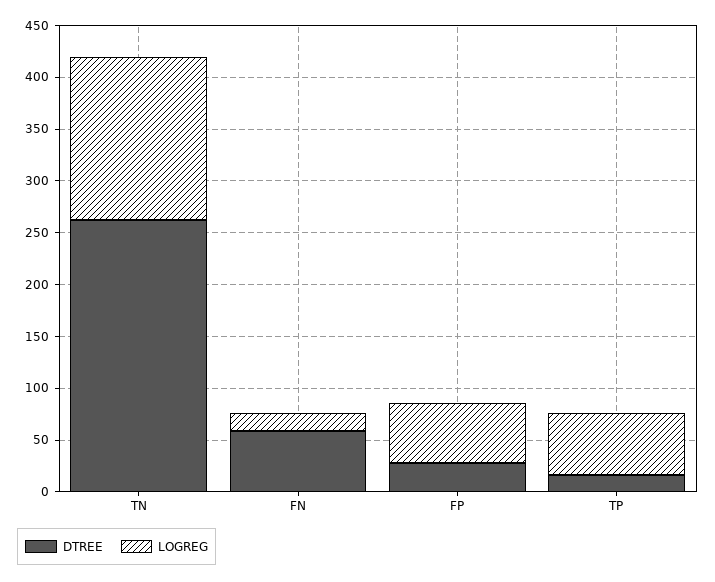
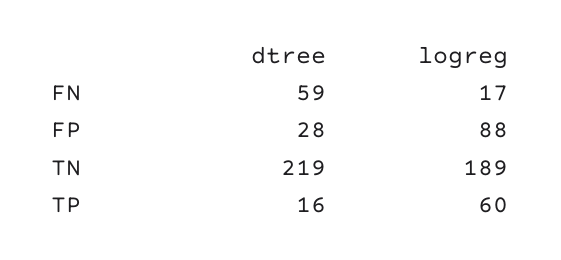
  {
    "DTREE": {
-     "TN": 260,
+     "TN": 219,
      "FN": 59,
      "FP": 28,
      "TP": 16
    },
    "LOGREG": {
-     "TN": 160,
+     "TN": 189,
      "FN": 17,
-     "FP": 60,
+     "FP": 88,
      "TP": 60
    }
  }

